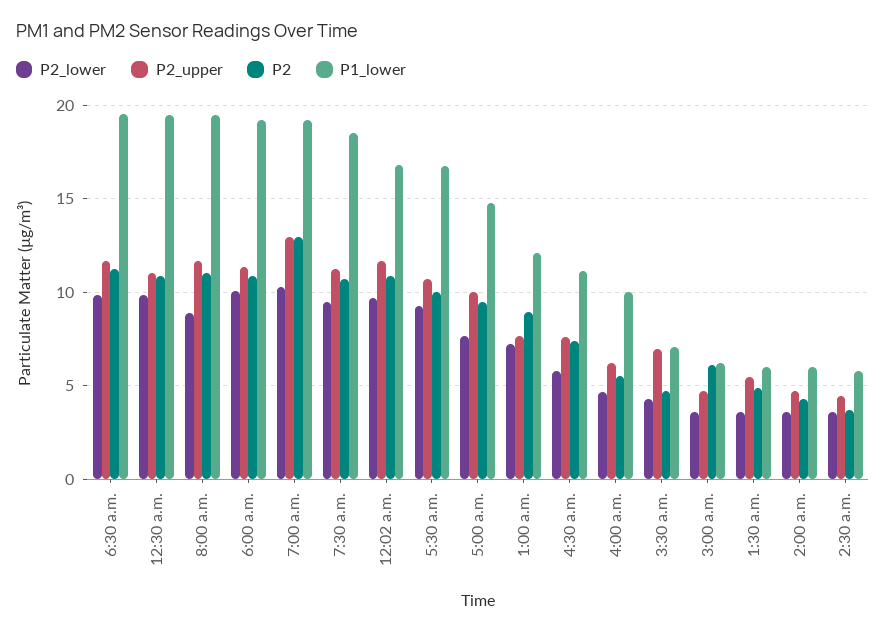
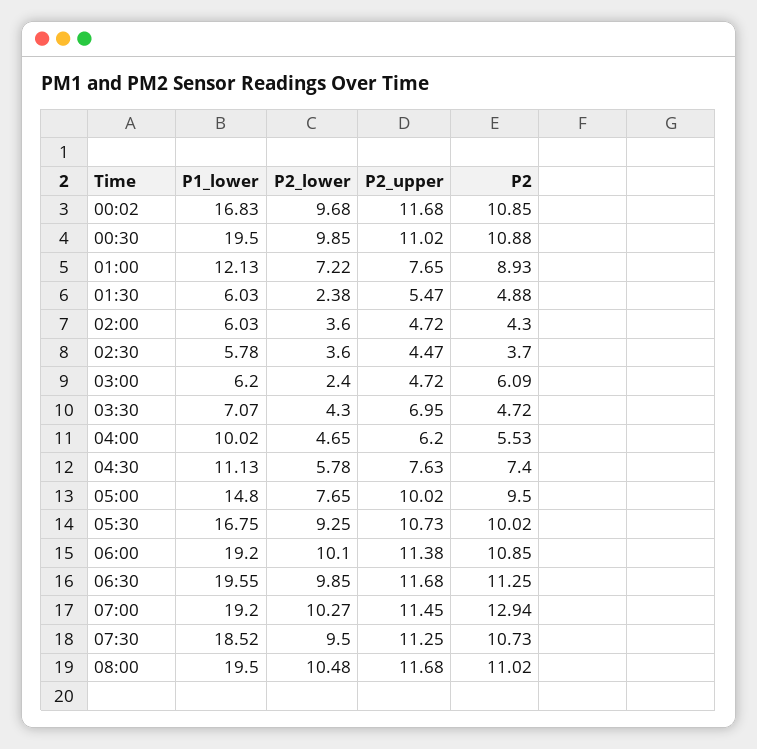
  {
    "P2_lower": {
      "6:30 a.m.": 9.85,
      "12:30 a.m.": 9.85,
-     "8:00 a.m.": 9,
+     "8:00 a.m.": 10.48,
      "6:00 a.m.": 10.1,
      "7:00 a.m.": 10.27,
      "7:30 a.m.": 9.5,
      "12:02 a.m.": 9.68,
      "5:30 a.m.": 9.25,
      "5:00 a.m.": 7.65,
      "1:00 a.m.": 7.22,
      "4:30 a.m.": 5.78,
      "4:00 a.m.": 4.65,
      "3:30 a.m.": 4.3,
-     "3:00 a.m.": 3.5,
+     "3:00 a.m.": 2.4,
-     "1:30 a.m.": 3.5,
+     "1:30 a.m.": 2.38,
      "2:00 a.m.": 3.6,
      "2:30 a.m.": 3.6
    },
    "P2_upper": {
      "6:30 a.m.": 11.68,
      "12:30 a.m.": 11.02,
      "8:00 a.m.": 11.68,
      "6:00 a.m.": 11.38,
-     "7:00 a.m.": 13,
+     "7:00 a.m.": 11.45,
      "7:30 a.m.": 11.25,
      "12:02 a.m.": 11.68,
      "5:30 a.m.": 10.73,
      "5:00 a.m.": 10.02,
      "1:00 a.m.": 7.65,
      "4:30 a.m.": 7.63,
      "4:00 a.m.": 6.2,
      "3:30 a.m.": 6.95,
      "3:00 a.m.": 4.72,
      "1:30 a.m.": 5.47,
      "2:00 a.m.": 4.72,
      "2:30 a.m.": 4.47
    },
    "P2": {
      "6:30 a.m.": 11.25,
      "12:30 a.m.": 10.88,
      "8:00 a.m.": 11.02,
      "6:00 a.m.": 10.85,
      "7:00 a.m.": 12.94,
      "7:30 a.m.": 10.73,
      "12:02 a.m.": 10.85,
      "5:30 a.m.": 10.02,
      "5:00 a.m.": 9.5,
      "1:00 a.m.": 8.93,
      "4:30 a.m.": 7.4,
      "4:00 a.m.": 5.53,
      "3:30 a.m.": 4.72,
      "3:00 a.m.": 6.09,
      "1:30 a.m.": 4.88,
      "2:00 a.m.": 4.3,
      "2:30 a.m.": 3.7
    },
    "P1_lower": {
      "6:30 a.m.": 19.55,
      "12:30 a.m.": 19.5,
      "8:00 a.m.": 19.5,
      "6:00 a.m.": 19.2,
      "7:00 a.m.": 19.2,
      "7:30 a.m.": 18.52,
      "12:02 a.m.": 16.83,
      "5:30 a.m.": 16.75,
      "5:00 a.m.": 14.8,
      "1:00 a.m.": 12.13,
      "4:30 a.m.": 11.13,
      "4:00 a.m.": 10.02,
      "3:30 a.m.": 7.07,
      "3:00 a.m.": 6.2,
      "1:30 a.m.": 6.03,
      "2:00 a.m.": 6.03,
      "2:30 a.m.": 5.78
    }
  }

